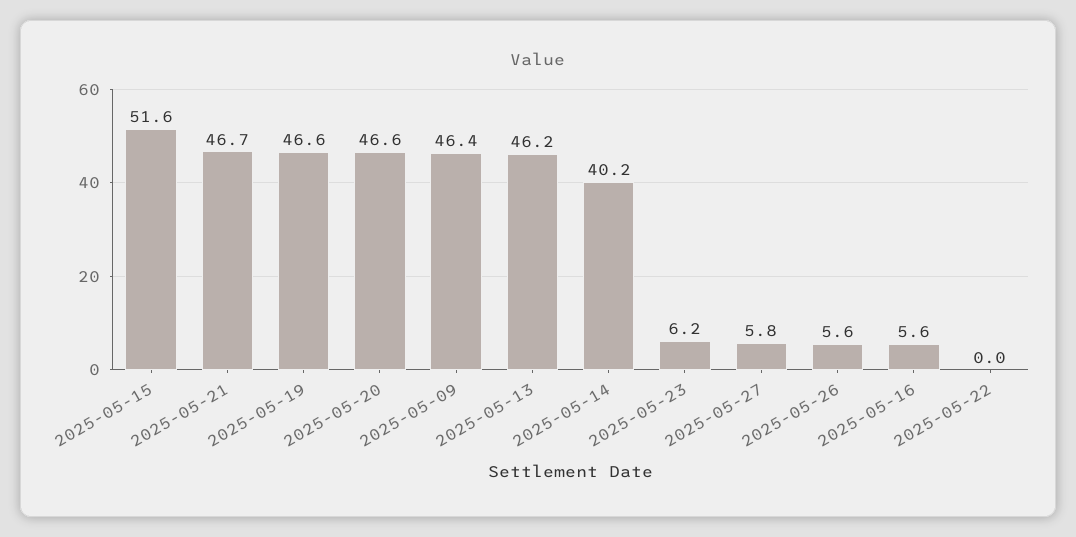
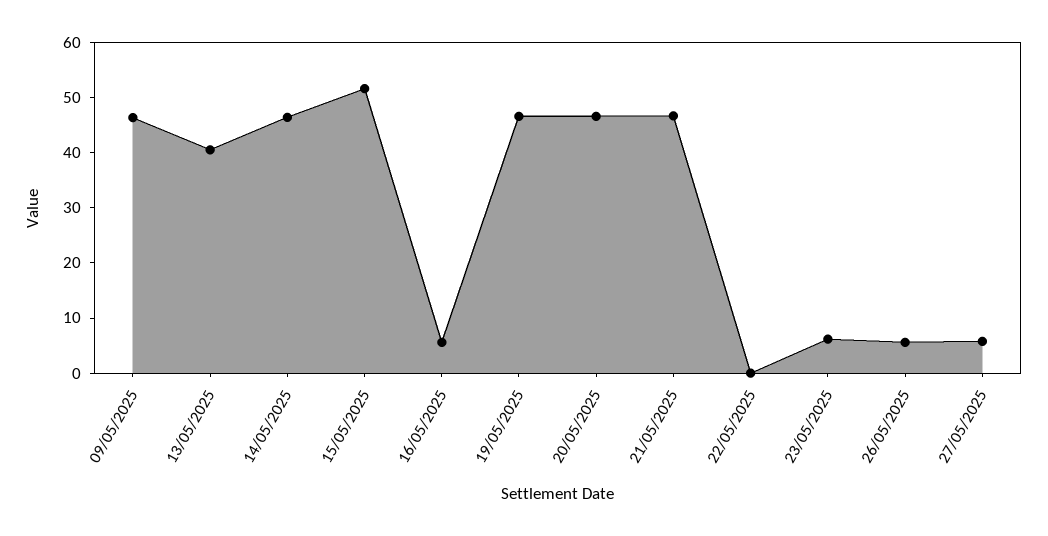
  {
    "2025-05-15": 51.6,
    "2025-05-21": 46.7,
    "2025-05-19": 46.6,
    "2025-05-20": 46.6,
    "2025-05-09": 46.4,
-   "2025-05-13": 46.2,
+   "2025-05-13": 40,
-   "2025-05-14": 40.2,
+   "2025-05-14": 46,
    "2025-05-23": 6.2,
    "2025-05-27": 5.8,
    "2025-05-26": 5.6,
    "2025-05-16": 5.6,
    "2025-05-22": 0
  }

